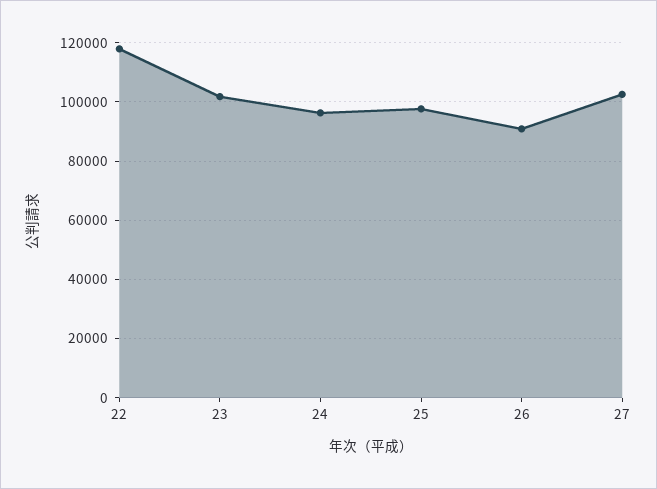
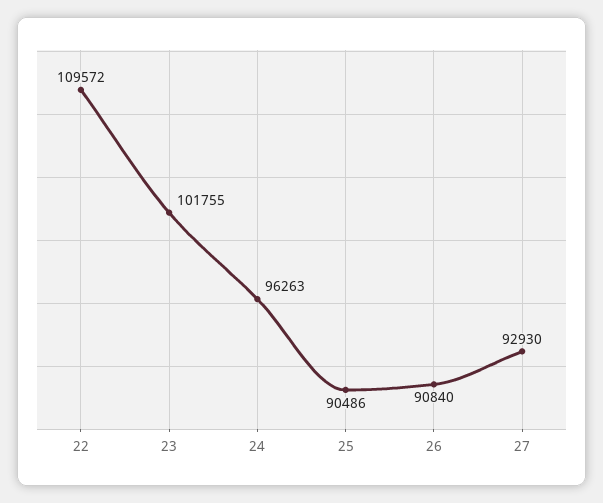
  {
-   "22": 117500,
+   "22": 109572,
    "23": 101755,
    "24": 96263,
-   "25": 97500,
+   "25": 90486,
    "26": 90840,
-   "27": 102500
+   "27": 92930
  }

